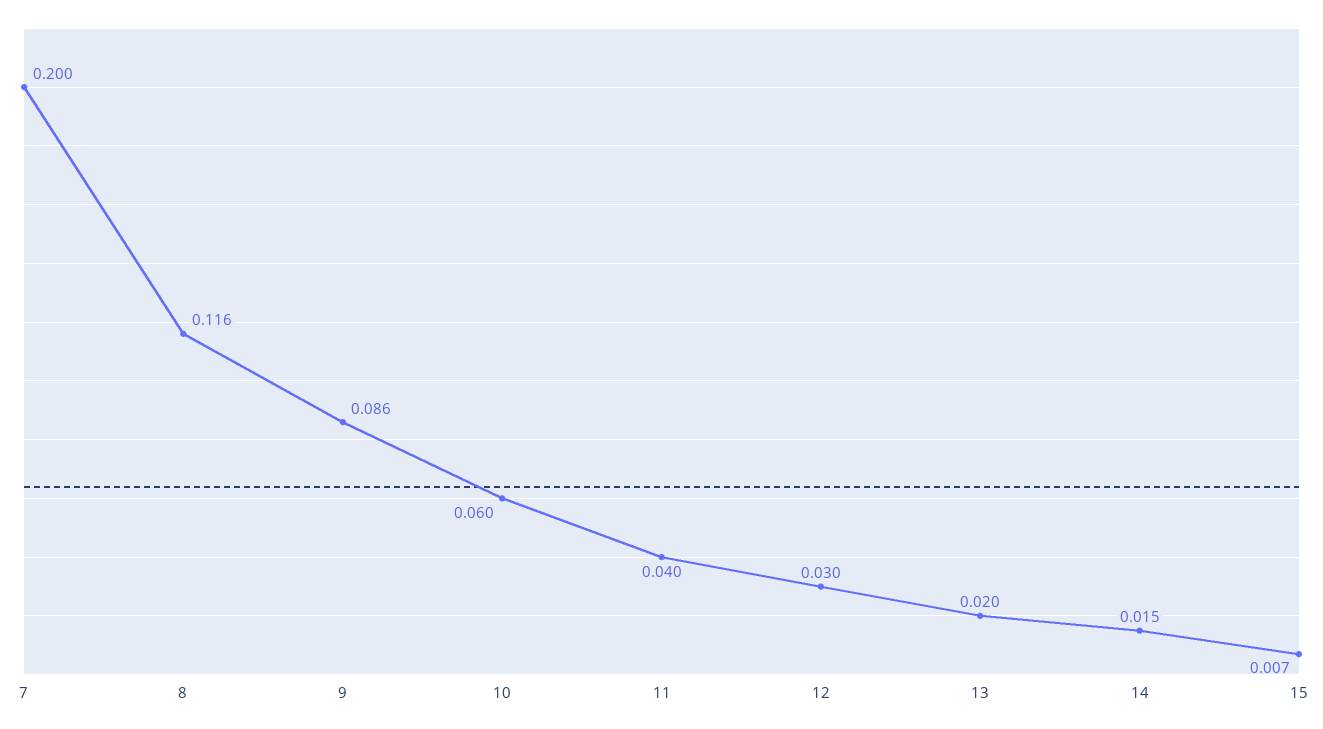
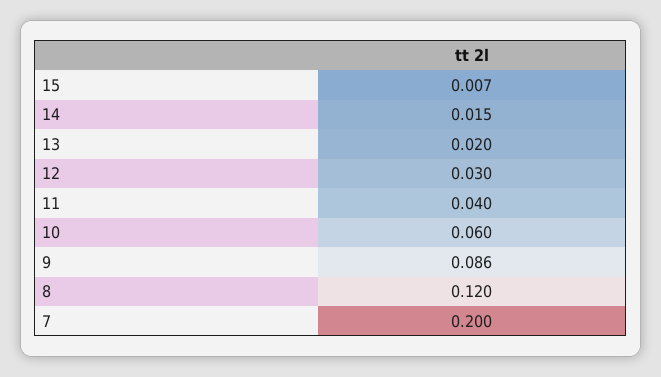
  {
    "7": 0.2,
-   "8": 0.116,
+   "8": 0.12,
    "9": 0.086,
    "10": 0.06,
    "11": 0.04,
    "12": 0.03,
    "13": 0.02,
    "14": 0.015,
    "15": 0.007
  }

